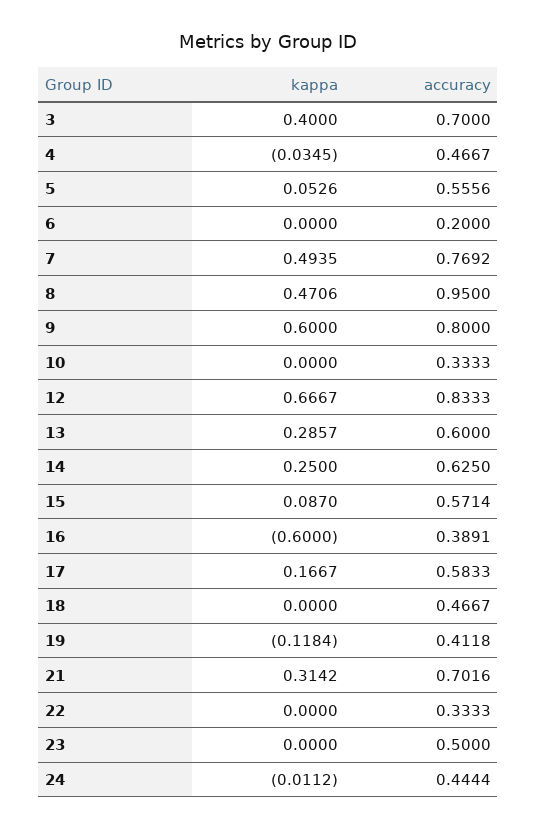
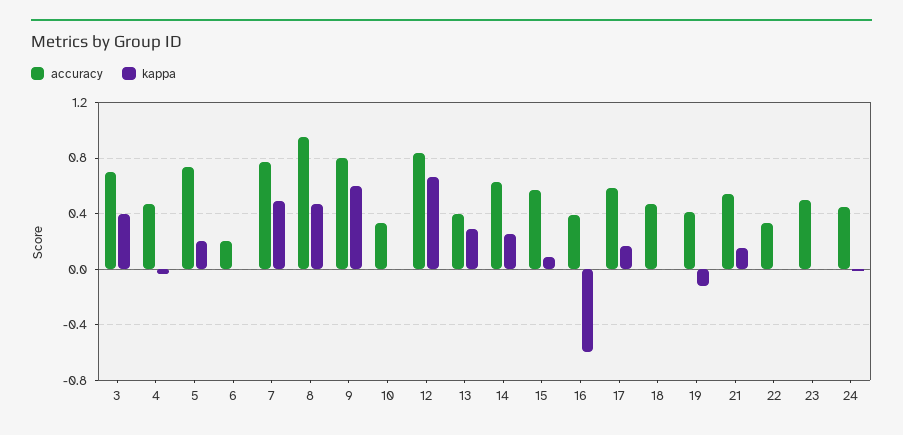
  {
    "kappa": {
      "3": 0.4,
      "4": -0.0345,
-     "5": 0.0526,
+     "5": 0.2,
      "6": 0,
      "7": 0.4935,
      "8": 0.4706,
      "9": 0.6,
      "10": 0,
      "12": 0.6667,
      "13": 0.2857,
      "14": 0.25,
      "15": 0.087,
      "16": -0.6,
      "17": 0.1667,
      "18": 0,
      "19": -0.1184,
-     "21": 0.3142,
+     "21": 0.15,
      "22": 0,
      "23": 0,
      "24": -0.0112
    },
    "accuracy": {
      "3": 0.7,
      "4": 0.4667,
-     "5": 0.5556,
+     "5": 0.75,
      "6": 0.2,
      "7": 0.7692,
      "8": 0.95,
      "9": 0.8,
      "10": 0.3333,
      "12": 0.8333,
-     "13": 0.6,
+     "13": 0.4,
      "14": 0.625,
      "15": 0.5714,
      "16": 0.3891,
      "17": 0.5833,
      "18": 0.4667,
      "19": 0.4118,
-     "21": 0.7016,
+     "21": 0.55,
      "22": 0.3333,
      "23": 0.5,
      "24": 0.4444
    }
  }

